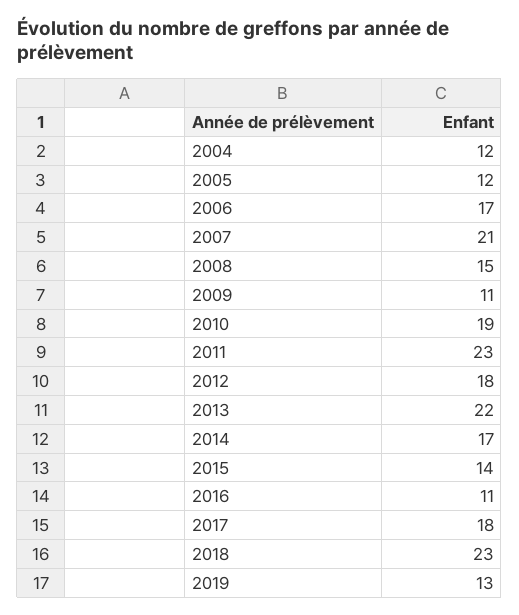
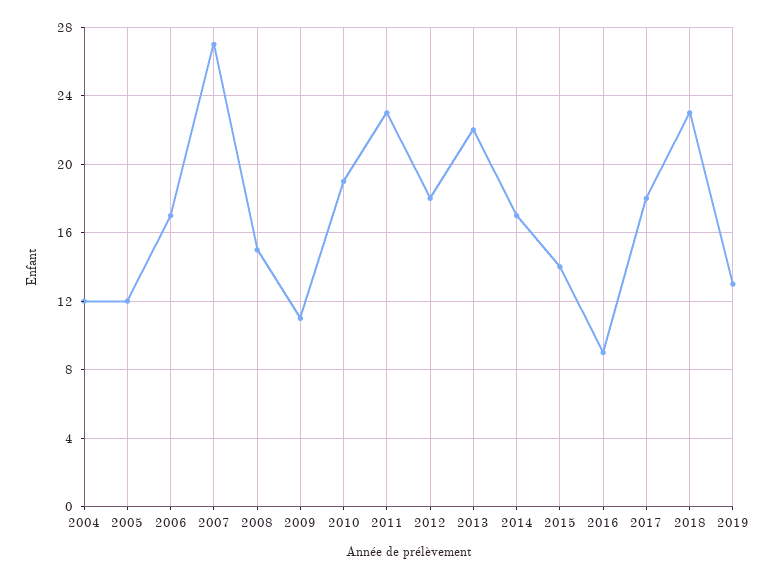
  {
    "2004": 12,
    "2005": 12,
    "2006": 17,
-   "2007": 21,
+   "2007": 27,
    "2008": 15,
    "2009": 11,
    "2010": 19,
    "2011": 23,
    "2012": 18,
    "2013": 22,
    "2014": 17,
    "2015": 14,
-   "2016": 11,
+   "2016": 9,
    "2017": 18,
    "2018": 23,
    "2019": 13
  }

